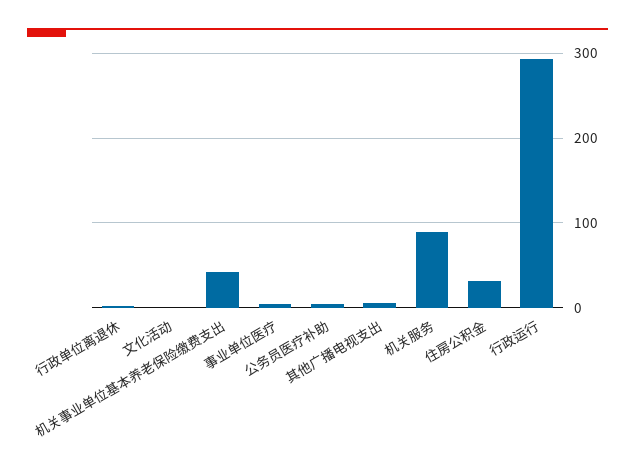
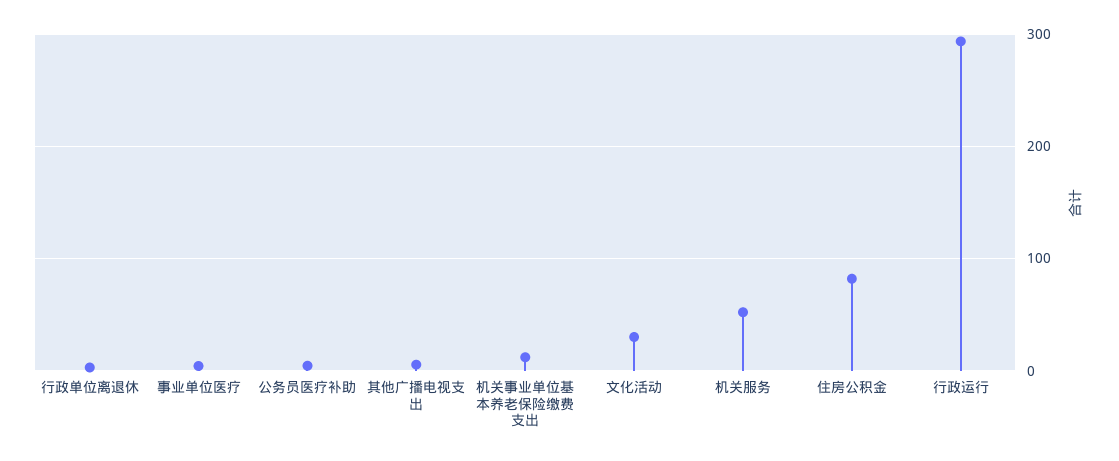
  {
    "行政单位离退休": 0,
-   "文化活动": 0,
+   "文化活动": 30,
-   "机关事业单位基本养老保险缴费支出": 40,
+   "机关事业单位基本养老保险缴费支出": 10,
    "事业单位医疗": 0,
    "公务员医疗补助": 0,
    "其他广播电视支出": 10,
-   "机关服务": 90,
+   "机关服务": 50,
-   "住房公积金": 30,
+   "住房公积金": 80,
    "行政运行": 290
  }

